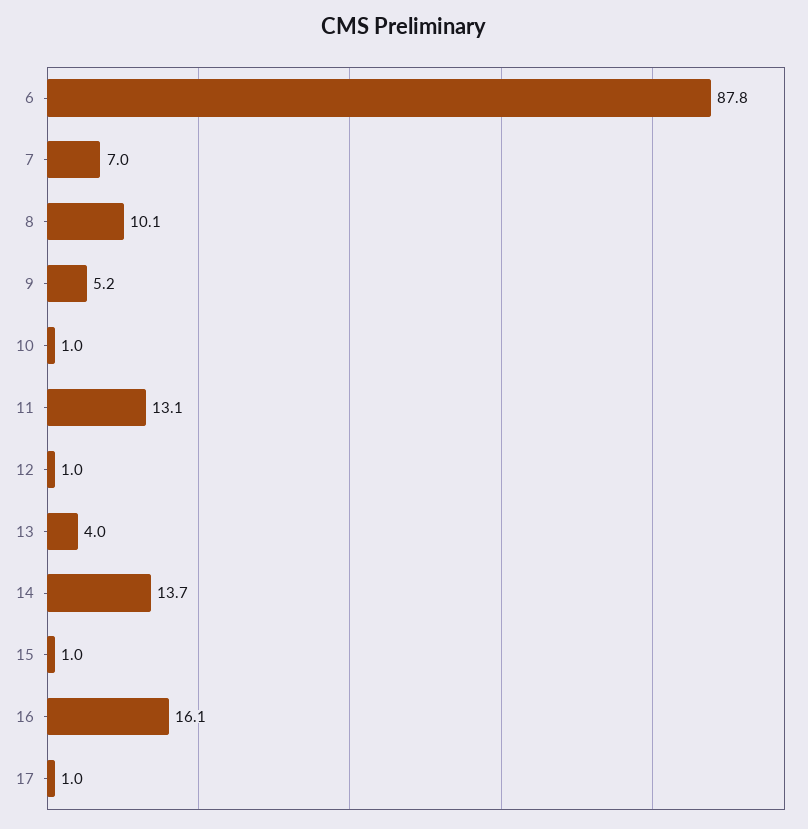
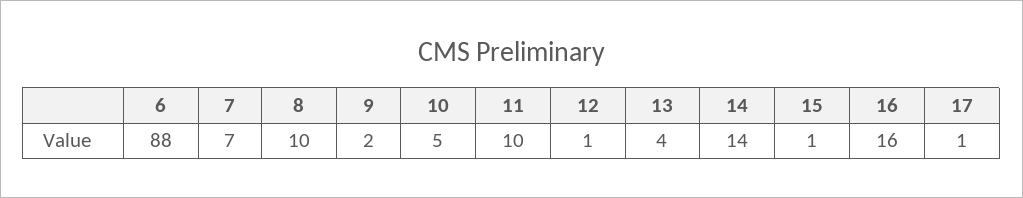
  {
    "6": 87.8,
    "7": 7,
    "8": 10.1,
-   "9": 5.2,
+   "9": 2,
-   "10": 1,
+   "10": 5,
-   "11": 13.1,
+   "11": 10,
    "12": 1,
    "13": 4,
    "14": 13.7,
    "15": 1,
    "16": 16.1,
    "17": 1
  }

